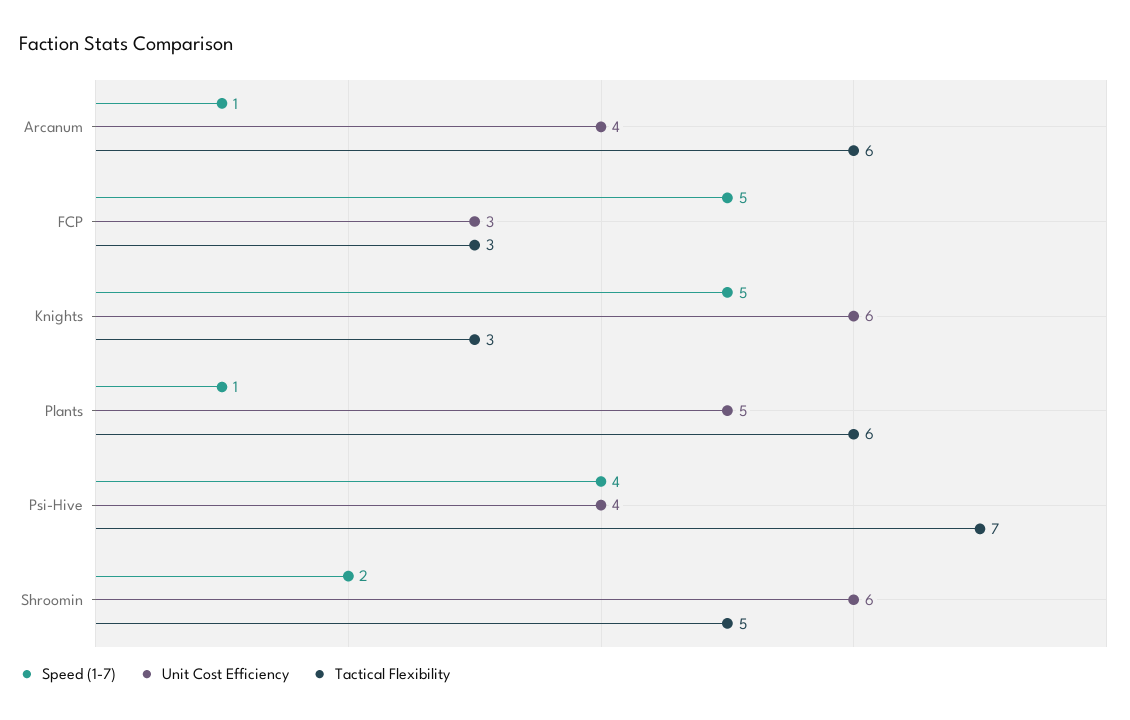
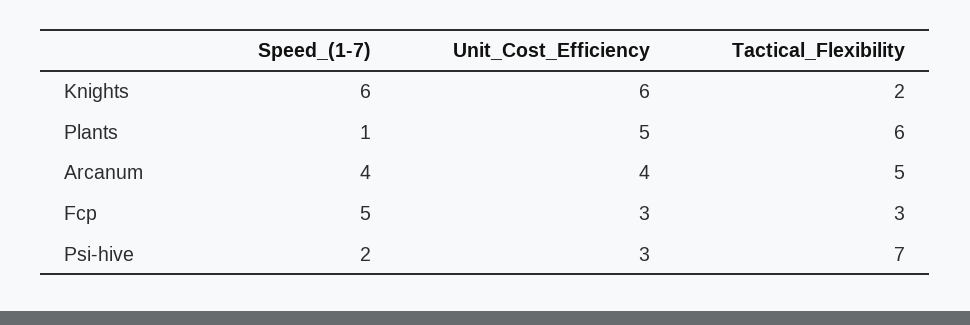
  {
    "Speed (1-7)": {
-     "Arcanum": 1,
+     "Arcanum": 4,
      "FCP": 5,
-     "Knights": 5,
+     "Knights": 6,
      "Plants": 1,
-     "Psi-Hive": 4,
+     "Psi-Hive": 2
-     "Shroomin": 2
    },
    "Unit Cost Efficiency": {
      "Arcanum": 4,
      "FCP": 3,
      "Knights": 6,
      "Plants": 5,
-     "Psi-Hive": 4,
+     "Psi-Hive": 3
-     "Shroomin": 6
    },
    "Tactical Flexibility": {
-     "Arcanum": 6,
+     "Arcanum": 5,
      "FCP": 3,
-     "Knights": 3,
+     "Knights": 2,
      "Plants": 6,
-     "Psi-Hive": 7,
+     "Psi-Hive": 7
-     "Shroomin": 5
    }
  }

